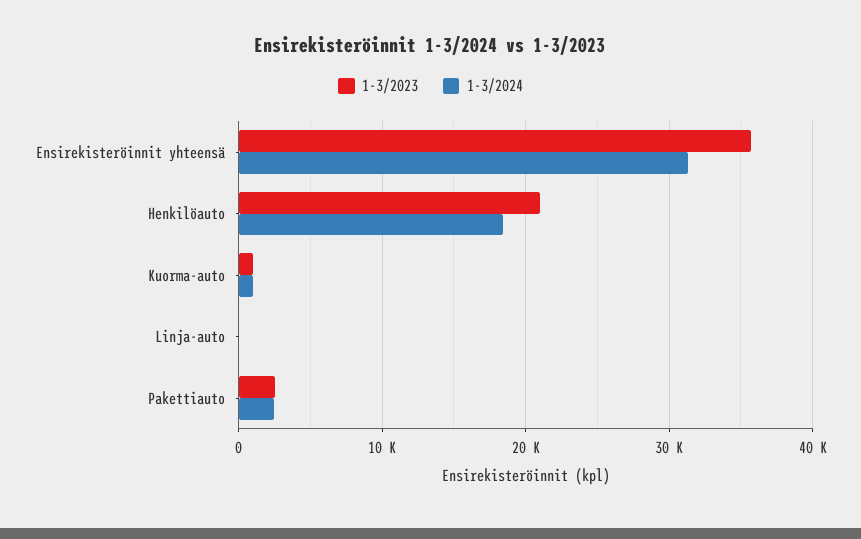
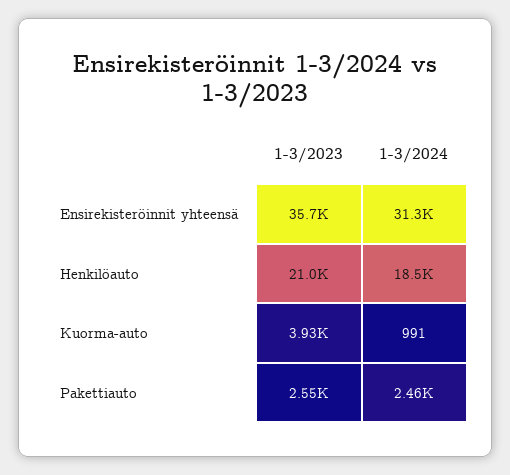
  {
    "1-3/2023": {
      "Ensirekisteröinnit yhteensä": 35700,
      "Henkilöauto": 21000,
-     "Kuorma-auto": 1000,
+     "Kuorma-auto": 3930,
-     "Linja-auto": 0,
      "Pakettiauto": 2550
    },
    "1-3/2024": {
      "Ensirekisteröinnit yhteensä": 31300,
      "Henkilöauto": 18500,
      "Kuorma-auto": 991,
-     "Linja-auto": 0,
      "Pakettiauto": 2460
    }
  }

